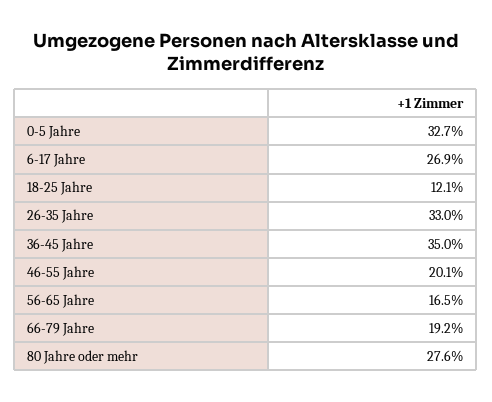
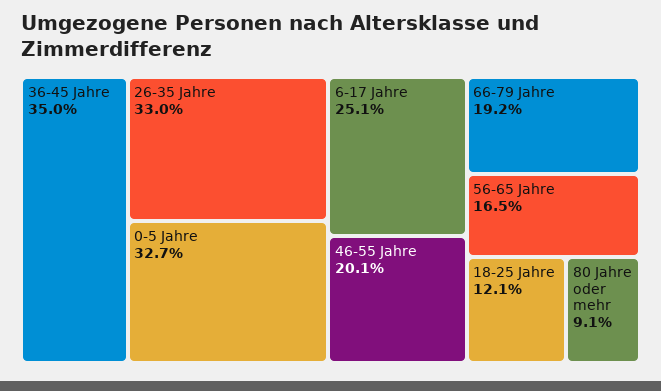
  {
    "0-5 Jahre": 32.7,
-   "6-17 Jahre": 26.9,
+   "6-17 Jahre": 25.1,
    "18-25 Jahre": 12.1,
    "26-35 Jahre": 33,
    "36-45 Jahre": 35,
    "46-55 Jahre": 20.1,
    "56-65 Jahre": 16.5,
    "66-79 Jahre": 19.2,
-   "80 Jahre oder mehr": 27.6
+   "80 Jahre oder mehr": 9.1
  }

